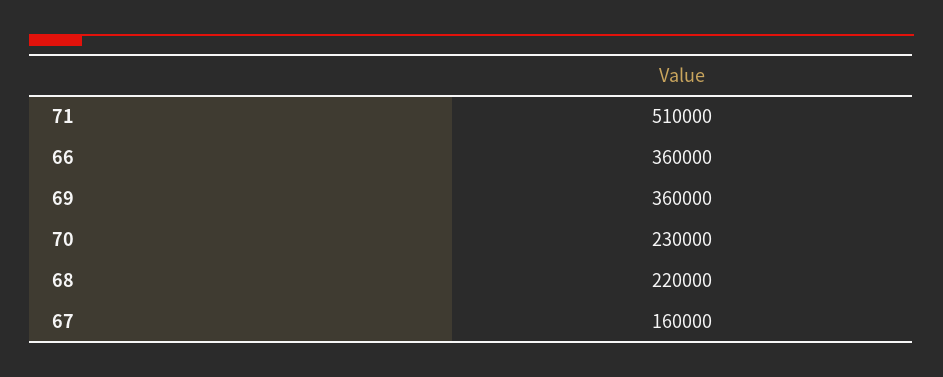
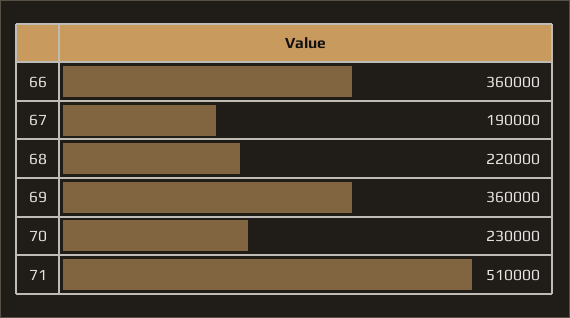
  {
    "71": 510000,
    "66": 360000,
    "69": 360000,
    "70": 230000,
    "68": 220000,
-   "67": 160000
+   "67": 190000
  }

